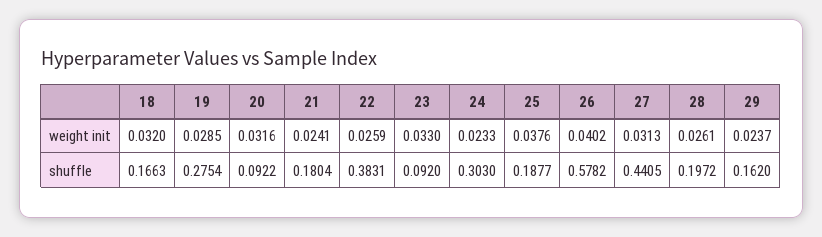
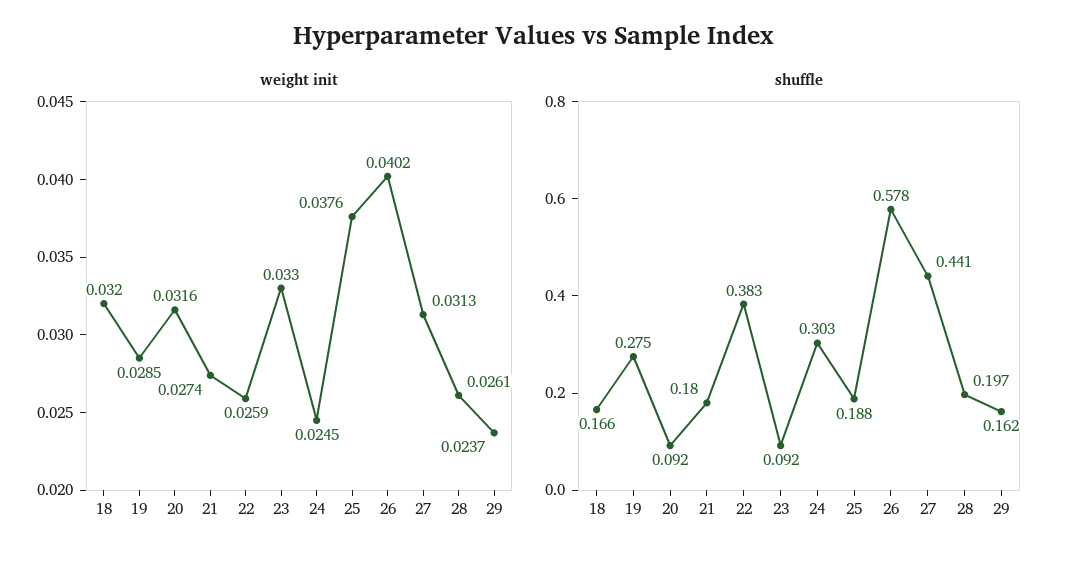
  {
    "weight init": {
      "18": 0.032,
      "19": 0.0285,
      "20": 0.0316,
-     "21": 0.0241,
+     "21": 0.0274,
      "22": 0.0259,
      "23": 0.033,
-     "24": 0.0233,
+     "24": 0.0245,
      "25": 0.0376,
      "26": 0.0402,
      "27": 0.0313,
      "28": 0.0261,
      "29": 0.0237
    },
    "shuffle": {
      "18": 0.1663,
      "19": 0.2754,
      "20": 0.0922,
      "21": 0.1804,
      "22": 0.3831,
      "23": 0.092,
      "24": 0.303,
      "25": 0.1877,
      "26": 0.5782,
      "27": 0.4405,
      "28": 0.1972,
      "29": 0.162
    }
  }

